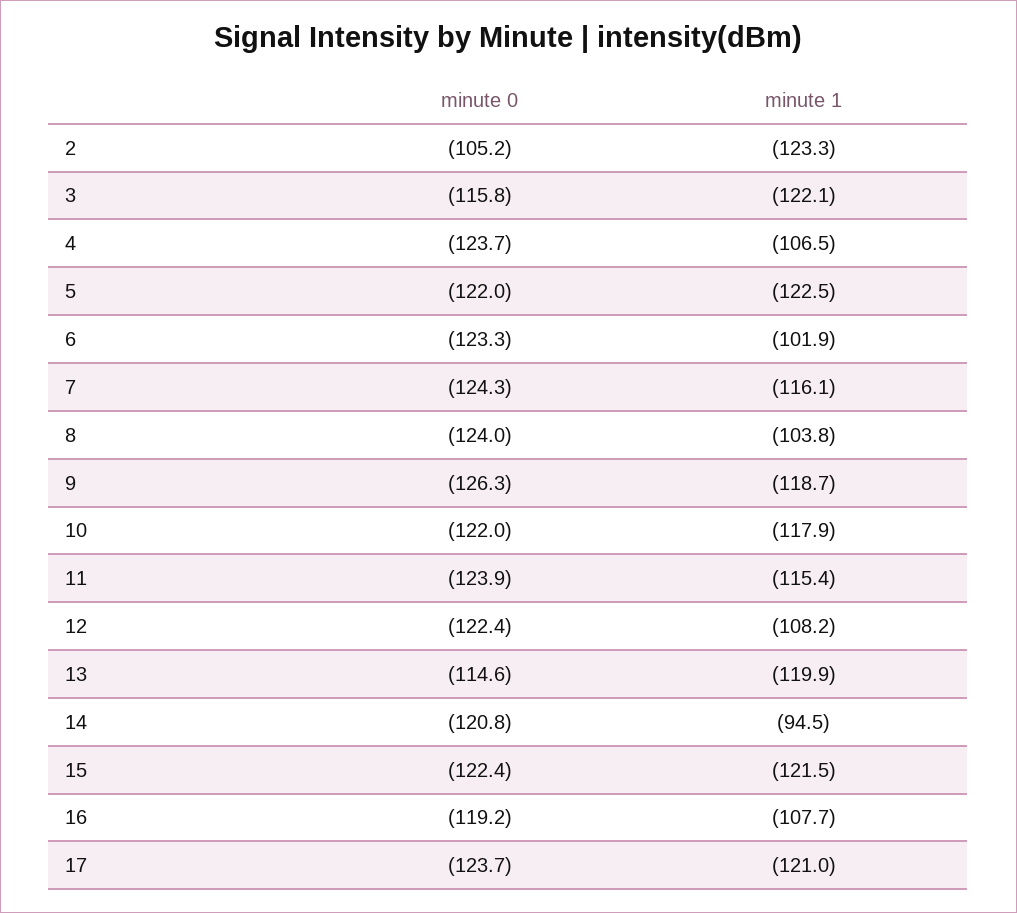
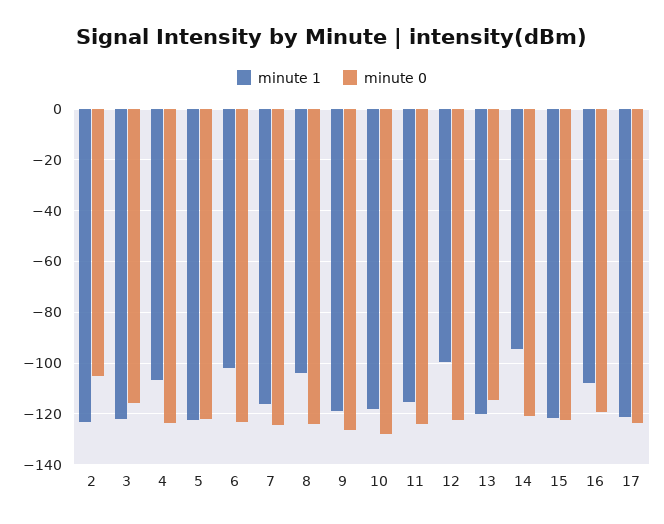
  {
    "minute 0": {
      "2": -105.2,
      "3": -115.8,
      "4": -123.7,
      "5": -122,
      "6": -123.3,
      "7": -124.3,
      "8": -124,
      "9": -126.3,
-     "10": -122,
+     "10": -127.5,
      "11": -123.9,
      "12": -122.4,
      "13": -114.6,
      "14": -120.8,
      "15": -122.4,
      "16": -119.2,
      "17": -123.7
    },
    "minute 1": {
      "2": -123.3,
      "3": -122.1,
      "4": -106.5,
      "5": -122.5,
      "6": -101.9,
      "7": -116.1,
      "8": -103.8,
      "9": -118.7,
      "10": -117.9,
      "11": -115.4,
-     "12": -108.2,
+     "12": -100,
      "13": -119.9,
      "14": -94.5,
      "15": -121.5,
      "16": -107.7,
      "17": -121
    }
  }

